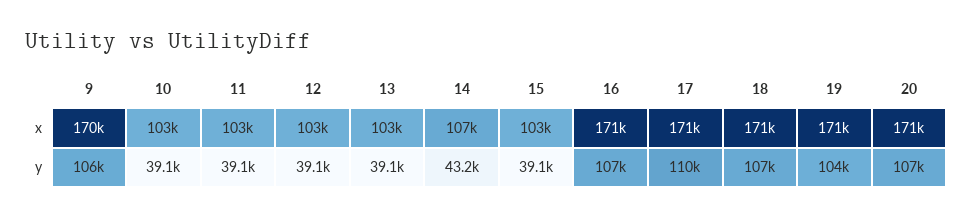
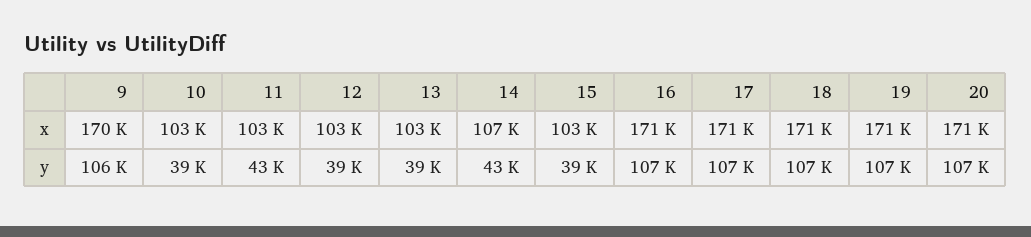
  {
    "9": {
      "x": 170000,
      "y": 106000
    },
    "10": {
      "x": 103000,
      "y": 39100
    },
    "11": {
      "x": 103000,
-     "y": 39100
+     "y": 43000
    },
    "12": {
      "x": 103000,
      "y": 39100
    },
    "13": {
      "x": 103000,
      "y": 39100
    },
    "14": {
      "x": 107000,
      "y": 43200
    },
    "15": {
      "x": 103000,
      "y": 39100
    },
    "16": {
      "x": 171000,
      "y": 107000
    },
    "17": {
      "x": 171000,
-     "y": 110000
+     "y": 107000
    },
    "18": {
      "x": 171000,
      "y": 107000
    },
    "19": {
      "x": 171000,
-     "y": 104000
+     "y": 107000
    },
    "20": {
      "x": 171000,
      "y": 107000
    }
  }

